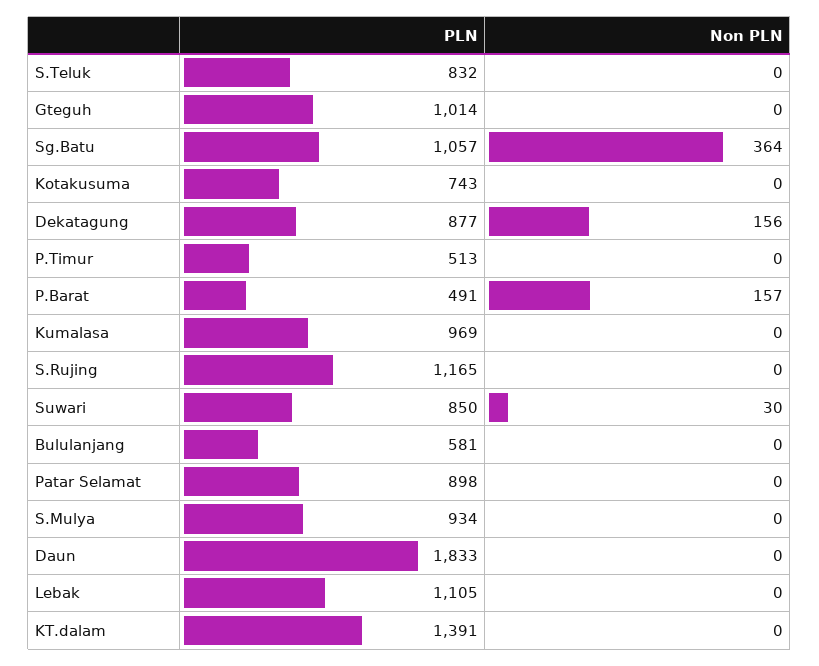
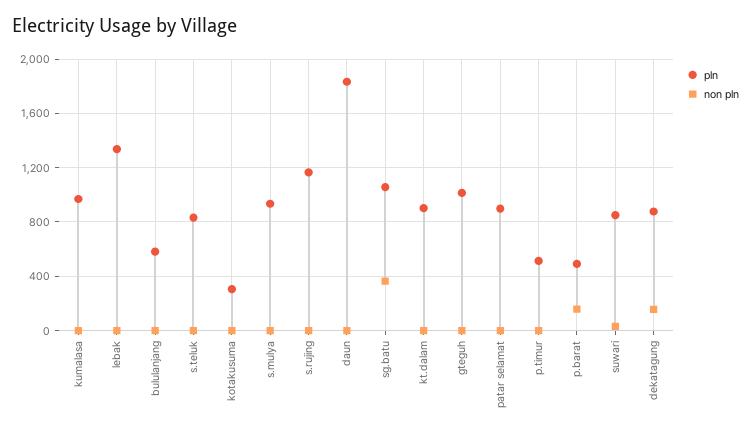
  {
    "PLN": {
      "S.Teluk": 832,
      "Gteguh": 1014,
      "Sg.Batu": 1057,
-     "Kotakusuma": 743,
+     "Kotakusuma": 300,
      "Dekatagung": 877,
      "P.Timur": 513,
      "P.Barat": 491,
      "Kumalasa": 969,
      "S.Rujing": 1165,
      "Suwari": 850,
      "Bululanjang": 581,
      "Patar Selamat": 898,
      "S.Mulya": 934,
      "Daun": 1833,
-     "Lebak": 1105,
+     "Lebak": 1350,
-     "KT.dalam": 1391
+     "KT.dalam": 900
    },
    "Non PLN": {
      "S.Teluk": 0,
      "Gteguh": 0,
      "Sg.Batu": 364,
      "Kotakusuma": 0,
      "Dekatagung": 156,
      "P.Timur": 0,
      "P.Barat": 157,
      "Kumalasa": 0,
      "S.Rujing": 0,
      "Suwari": 30,
      "Bululanjang": 0,
      "Patar Selamat": 0,
      "S.Mulya": 0,
      "Daun": 0,
      "Lebak": 0,
      "KT.dalam": 0
    }
  }

